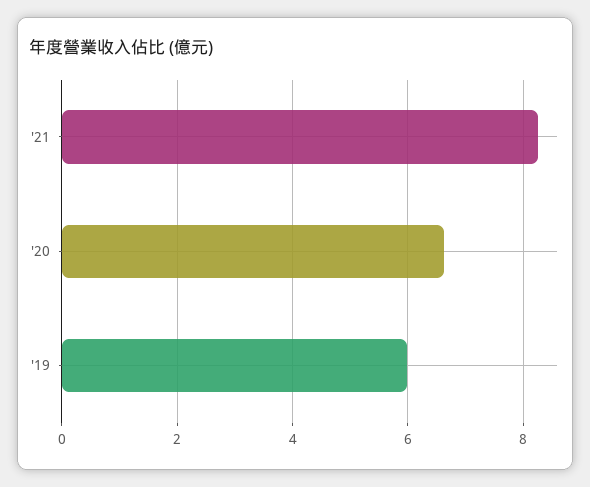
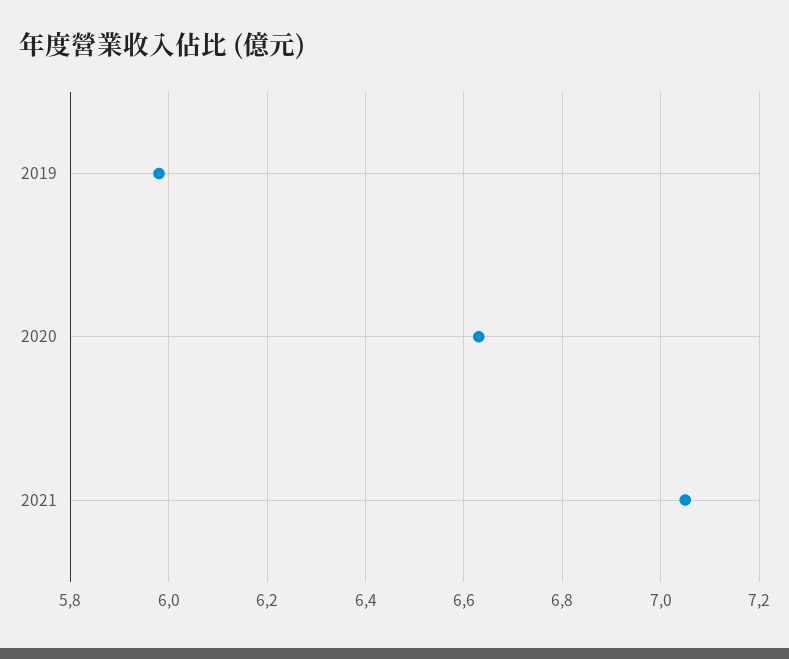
  {
-   "'21": 8.2,
+   "'21": 7.05,
    "'20": 6.65,
    "'19": 6
  }

